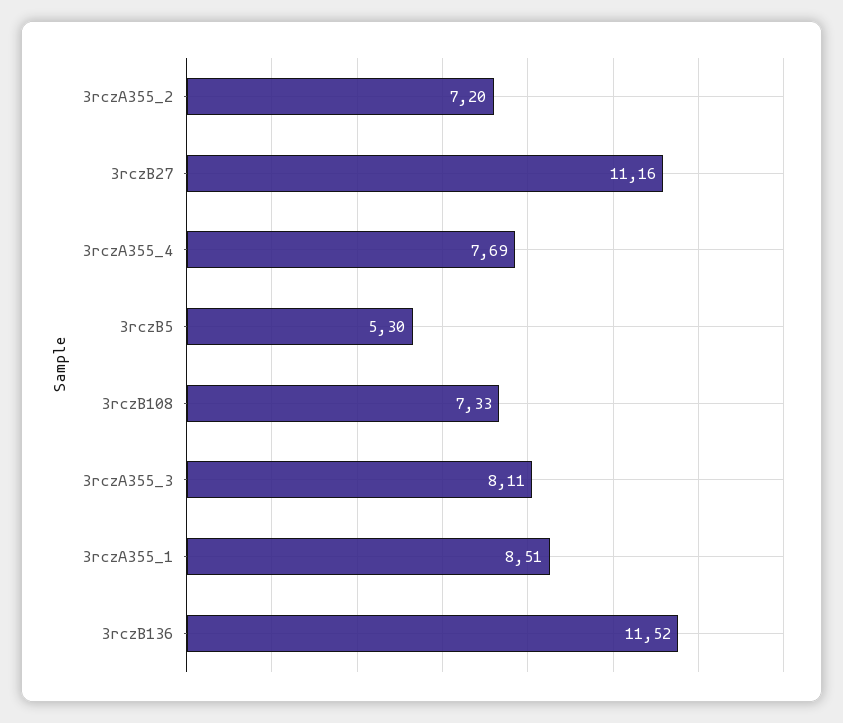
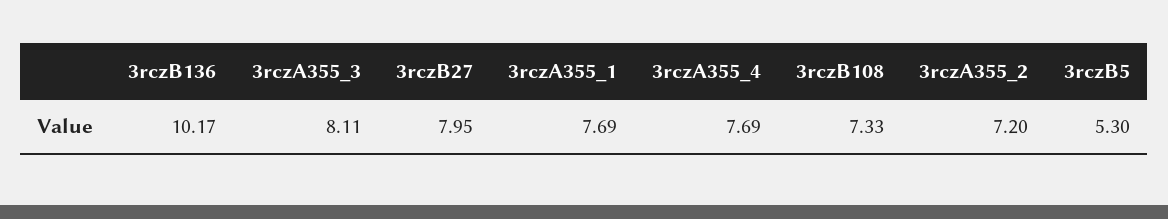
  {
    "3rczA355_2": 7.2,
-   "3rczB27": 11.16,
+   "3rczB27": 7.95,
    "3rczA355_4": 7.69,
    "3rczB5": 5.3,
    "3rczB108": 7.33,
    "3rczA355_3": 8.11,
-   "3rczA355_1": 8.51,
+   "3rczA355_1": 7.69,
-   "3rczB136": 11.52
+   "3rczB136": 10.17
  }

